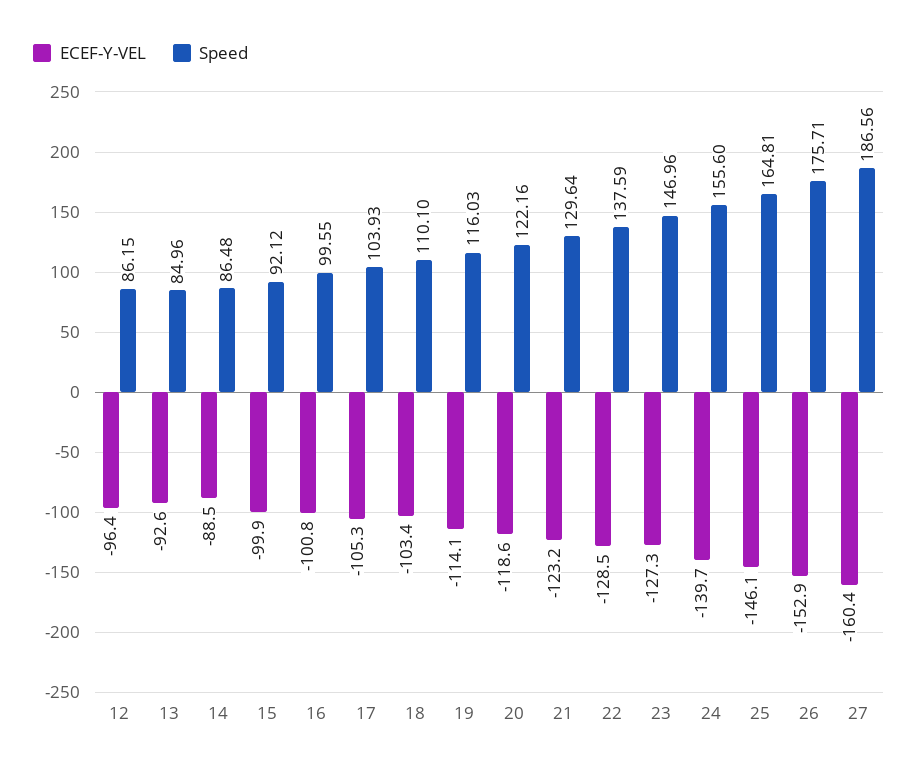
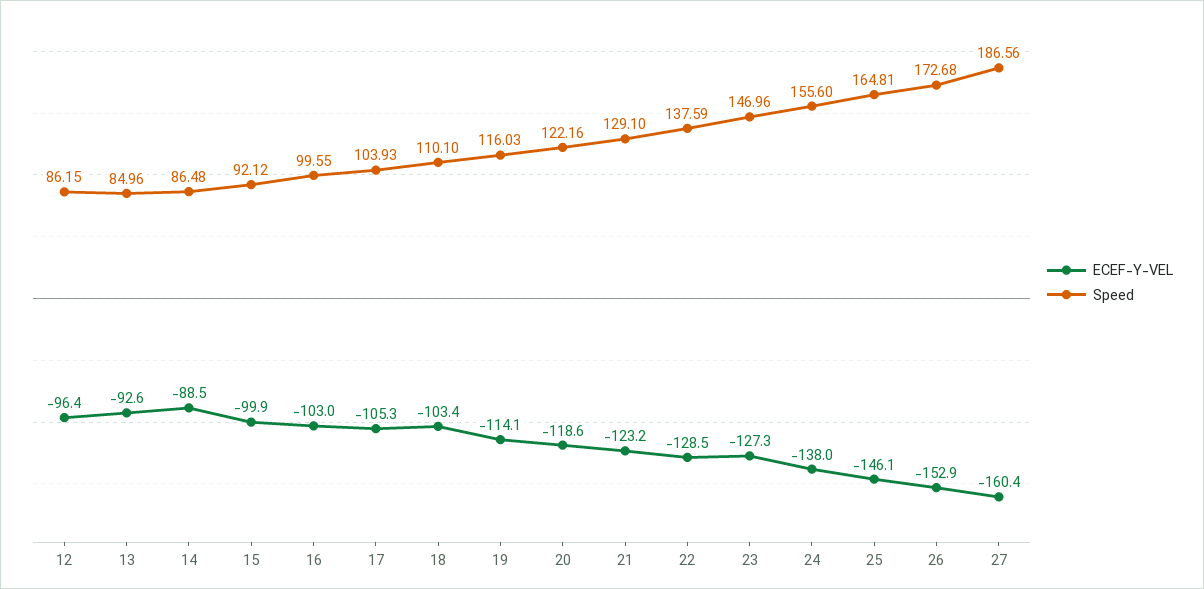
  {
    "ECEF-Y-VEL": {
      "12": -96.4,
      "13": -92.6,
      "14": -88.5,
      "15": -99.9,
-     "16": -100.8,
+     "16": -103,
      "17": -105.3,
      "18": -103.4,
      "19": -114.1,
      "20": -118.6,
      "21": -123.2,
      "22": -128.5,
      "23": -127.3,
-     "24": -139.7,
+     "24": -138,
      "25": -146.1,
      "26": -152.9,
      "27": -160.4
    },
    "Speed": {
      "12": 86.15,
      "13": 84.96,
      "14": 86.48,
      "15": 92.12,
      "16": 99.55,
      "17": 103.93,
      "18": 110.1,
      "19": 116.03,
      "20": 122.16,
-     "21": 129.64,
+     "21": 129.1,
      "22": 137.59,
      "23": 146.96,
      "24": 155.6,
      "25": 164.81,
-     "26": 175.71,
+     "26": 172.68,
      "27": 186.56
    }
  }

